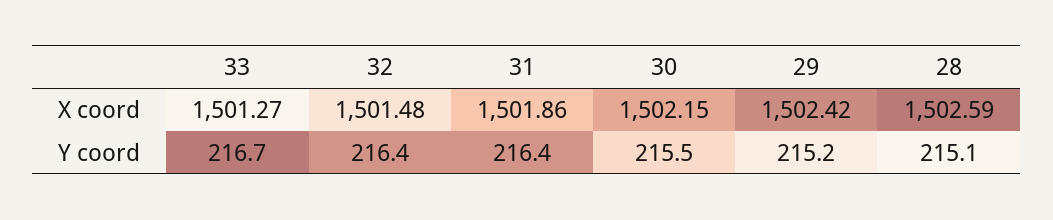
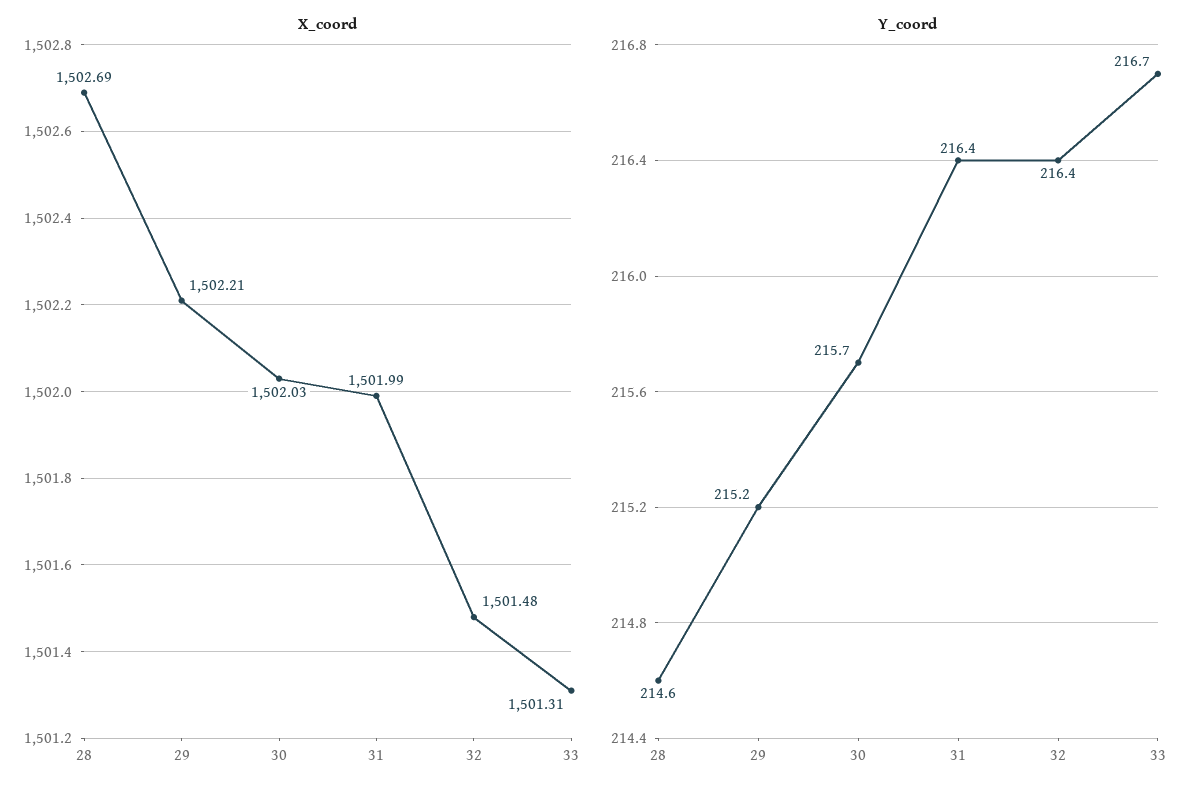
  {
    "X coord": {
-     "33": 1501.27,
+     "33": 1501.31,
      "32": 1501.48,
-     "31": 1501.86,
+     "31": 1501.99,
-     "30": 1502.15,
+     "30": 1502.03,
-     "29": 1502.42,
+     "29": 1502.21,
-     "28": 1502.59
+     "28": 1502.69
    },
    "Y coord": {
      "33": 216.7,
      "32": 216.4,
      "31": 216.4,
-     "30": 215.5,
+     "30": 215.7,
      "29": 215.2,
-     "28": 215.1
+     "28": 214.6
    }
  }

